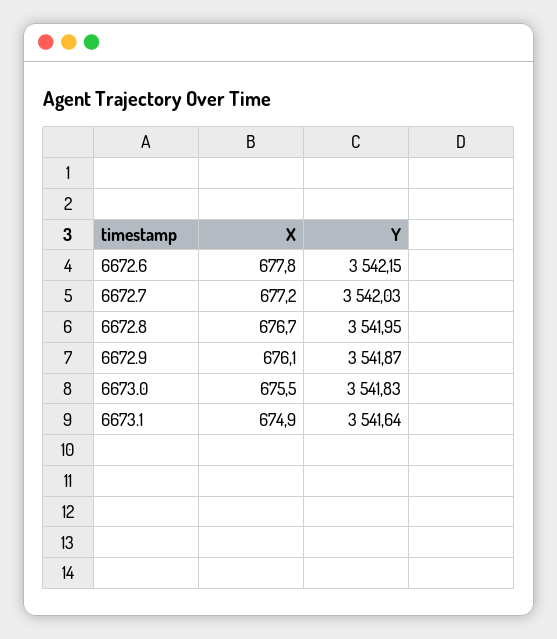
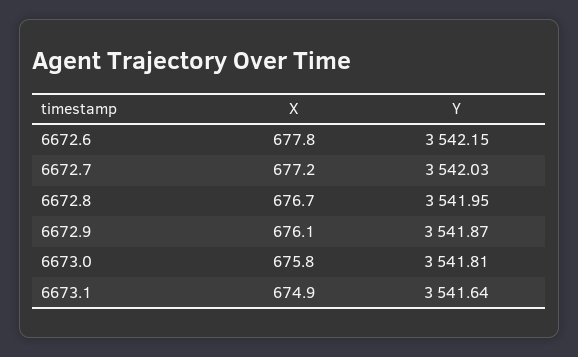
  {
    "X": {
      "6672.6": 677.8,
      "6672.7": 677.2,
      "6672.8": 676.7,
      "6672.9": 676.1,
-     "6673.0": 675.5,
+     "6673.0": 675.8,
      "6673.1": 674.9
    },
    "Y": {
      "6672.6": 3542.15,
      "6672.7": 3542.03,
      "6672.8": 3541.95,
      "6672.9": 3541.87,
-     "6673.0": 3541.83,
+     "6673.0": 3541.81,
      "6673.1": 3541.64
    }
  }

